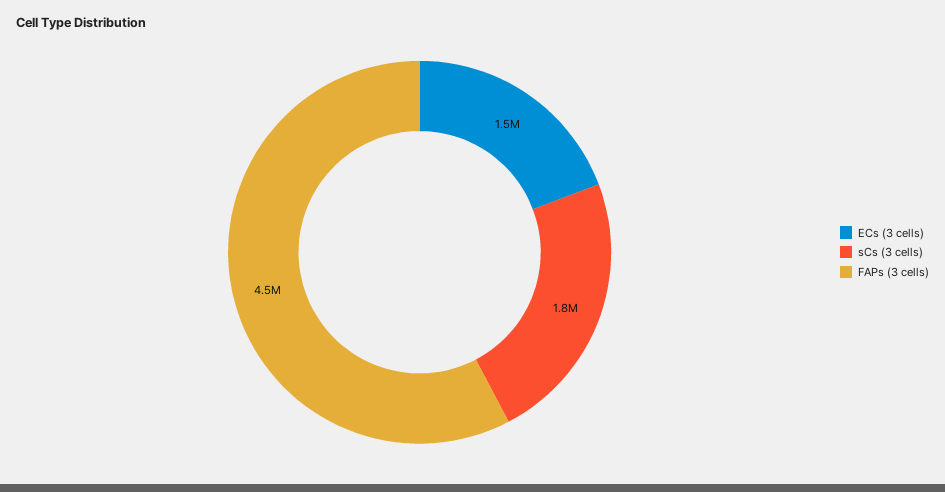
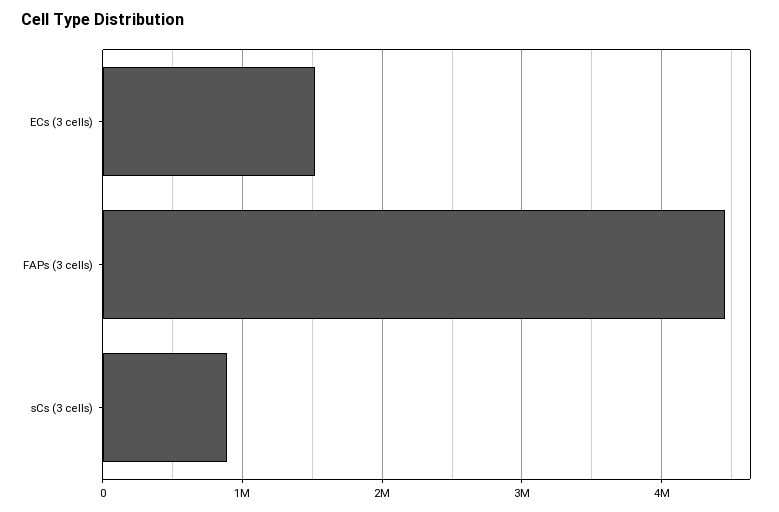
  {
    "ECs (3 cells)": 1500000,
-   "sCs (3 cells)": 1800000,
+   "sCs (3 cells)": 900000,
    "FAPs (3 cells)": 4500000
  }

